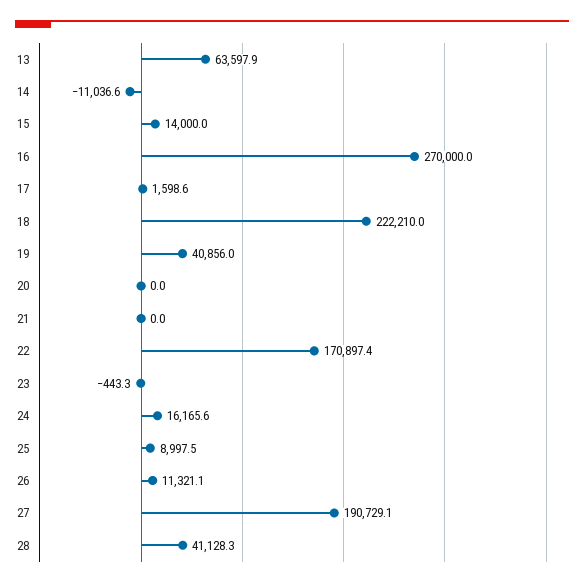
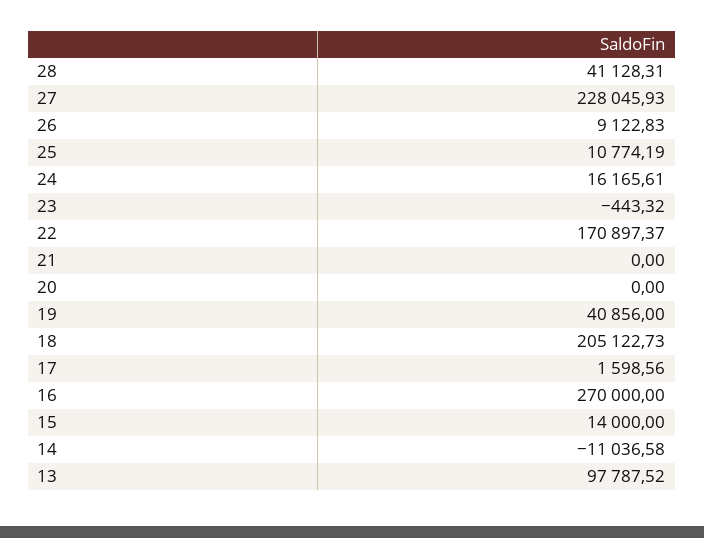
  {
-   "13": 63597.9,
+   "13": 97787.52,
    "14": -11036.58,
    "15": 14000,
    "16": 270000,
    "17": 1598.56,
-   "18": 222210,
+   "18": 205122.73,
    "19": 40856,
    "20": 0,
    "21": 0,
    "22": 170897.37,
    "23": -443.32,
    "24": 16165.61,
-   "25": 8997.5,
+   "25": 10774.19,
-   "26": 11321.1,
+   "26": 9122.83,
-   "27": 190729.1,
+   "27": 228045.93,
    "28": 41128.31
  }

